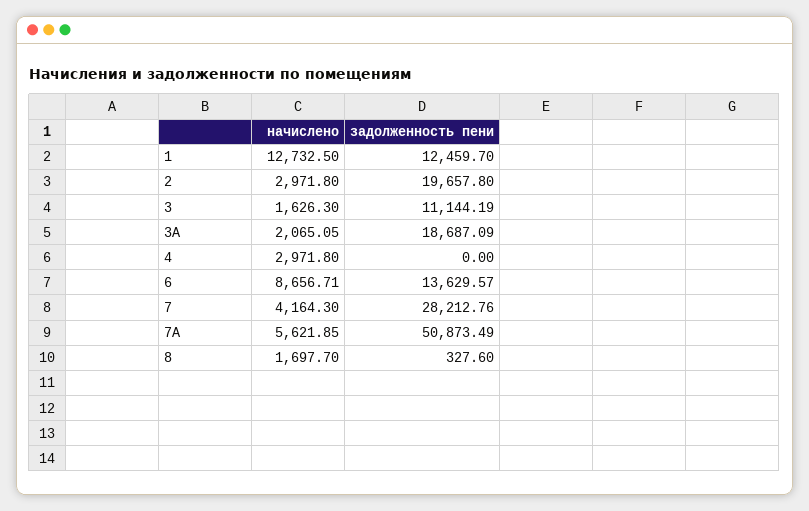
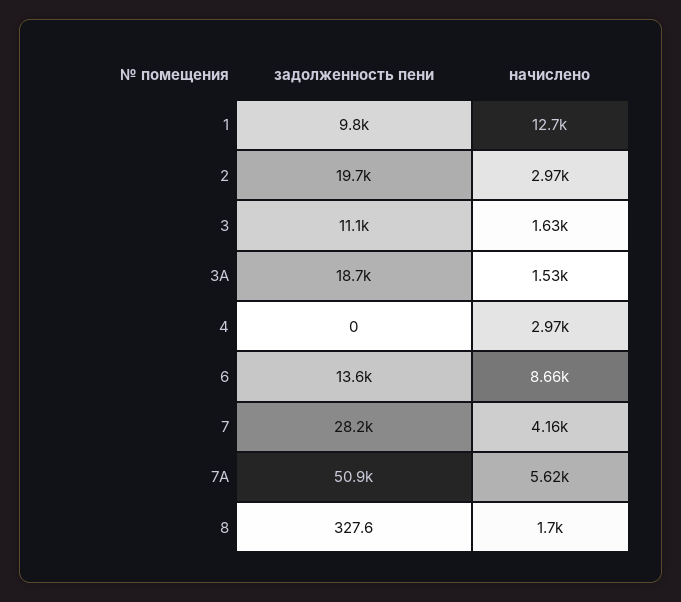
  {
    "начислено": {
      "1": 12732.5,
      "2": 2971.8,
      "3": 1626.3,
-     "3А": 2065.05,
+     "3А": 1530,
      "4": 2971.8,
      "6": 8656.71,
      "7": 4164.3,
      "7А": 5621.85,
      "8": 1697.7
    },
    "задолженность пени": {
-     "1": 12459.7,
+     "1": 9800,
      "2": 19657.8,
      "3": 11144.19,
      "3А": 18687.09,
      "4": 0,
      "6": 13629.57,
      "7": 28212.76,
      "7А": 50873.49,
      "8": 327.6
    }
  }

